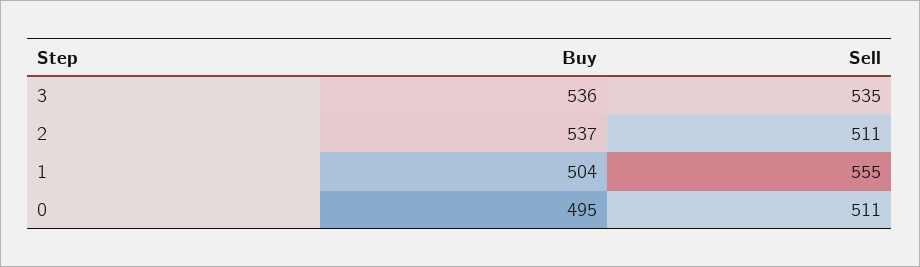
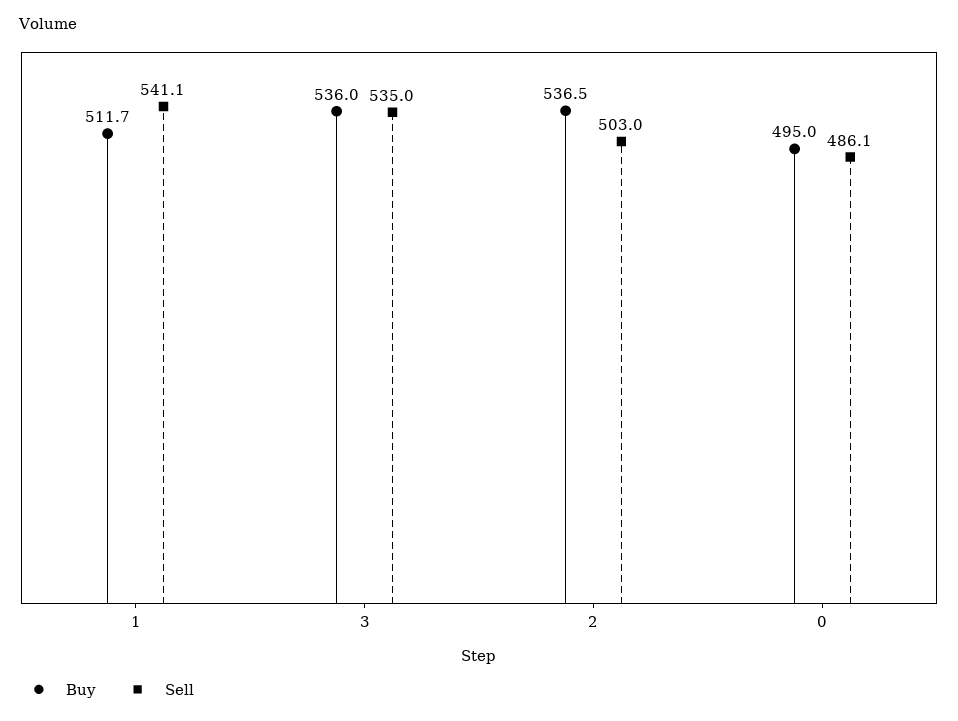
  {
    "Buy": {
      "3": 536,
      "2": 536.5,
-     "1": 504,
+     "1": 511.7,
      "0": 495
    },
    "Sell": {
      "3": 535,
-     "2": 511,
+     "2": 503,
-     "1": 555,
+     "1": 541.1,
-     "0": 511
+     "0": 486.1
    }
  }

